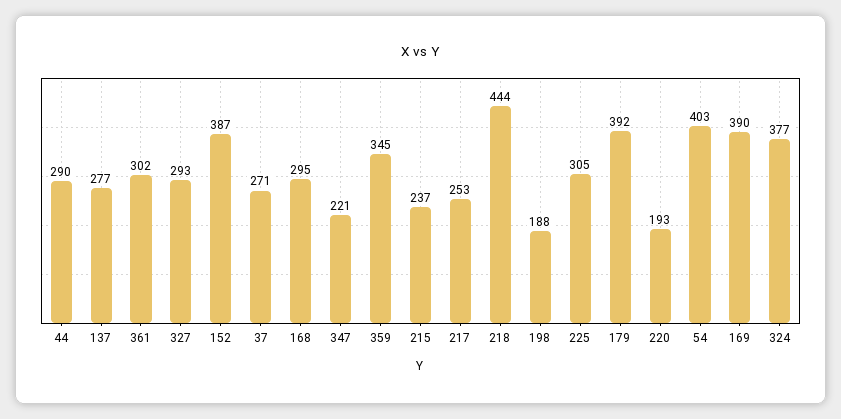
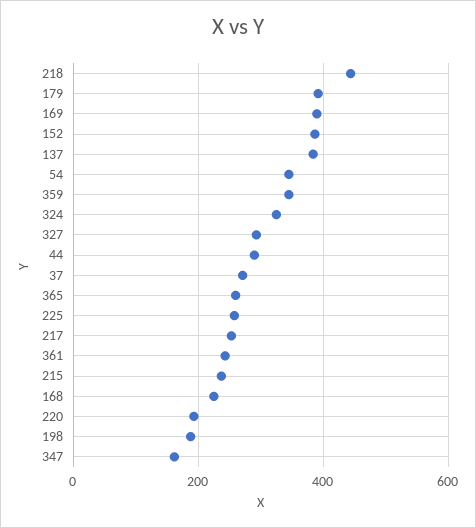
  {
    "44": 290,
-   "137": 277,
+   "137": 380,
-   "361": 302,
+   "361": 240,
    "327": 293,
    "152": 387,
    "37": 271,
-   "168": 295,
+   "168": 220,
-   "347": 221,
+   "347": 160,
    "359": 345,
    "215": 237,
    "217": 253,
    "218": 444,
    "198": 188,
-   "225": 305,
+   "225": 260,
    "179": 392,
    "220": 193,
-   "54": 403,
+   "54": 340,
    "169": 390,
-   "324": 377
+   "324": 320,
+   "365": 260
  }

